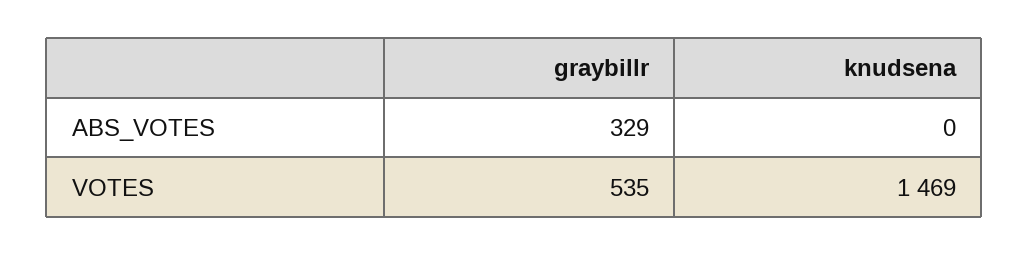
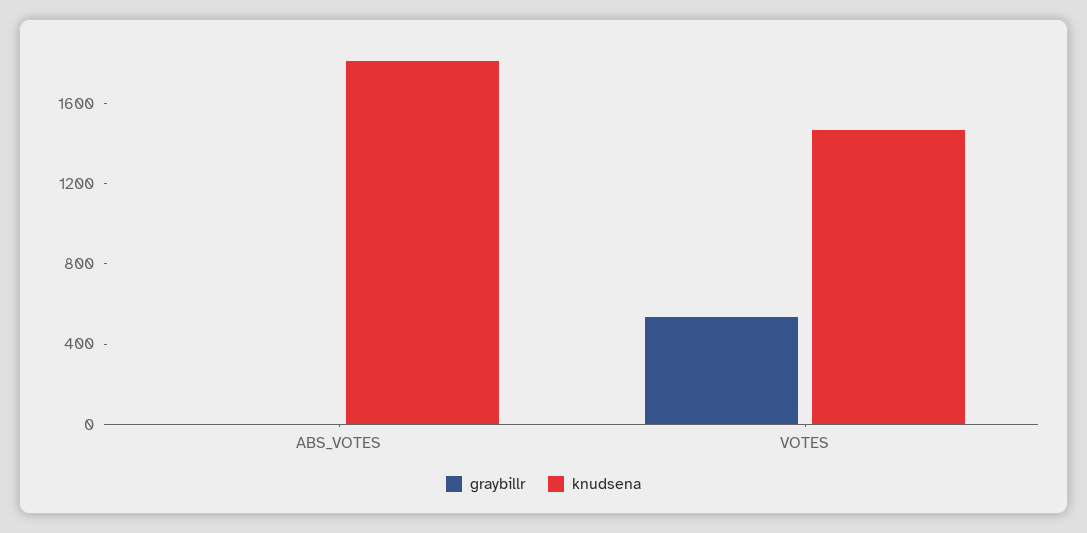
  {
    "graybillr": {
-     "ABS_VOTES": 329,
+     "ABS_VOTES": 0,
      "VOTES": 535
    },
    "knudsena": {
-     "ABS_VOTES": 0,
+     "ABS_VOTES": 1800,
      "VOTES": 1469
    }
  }

